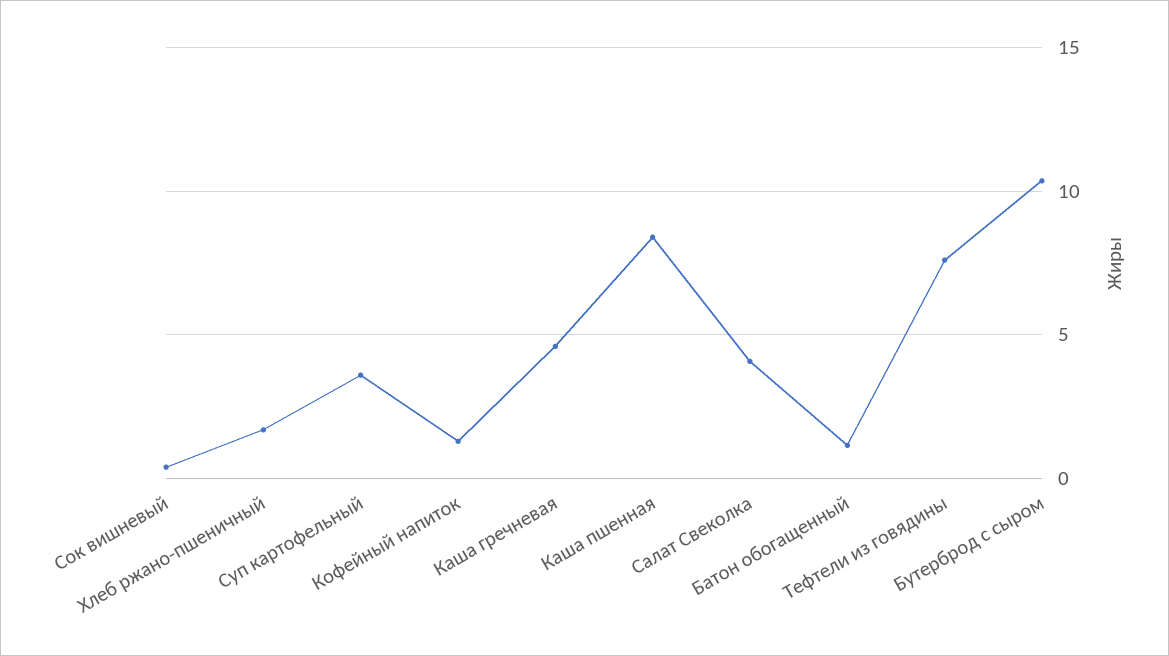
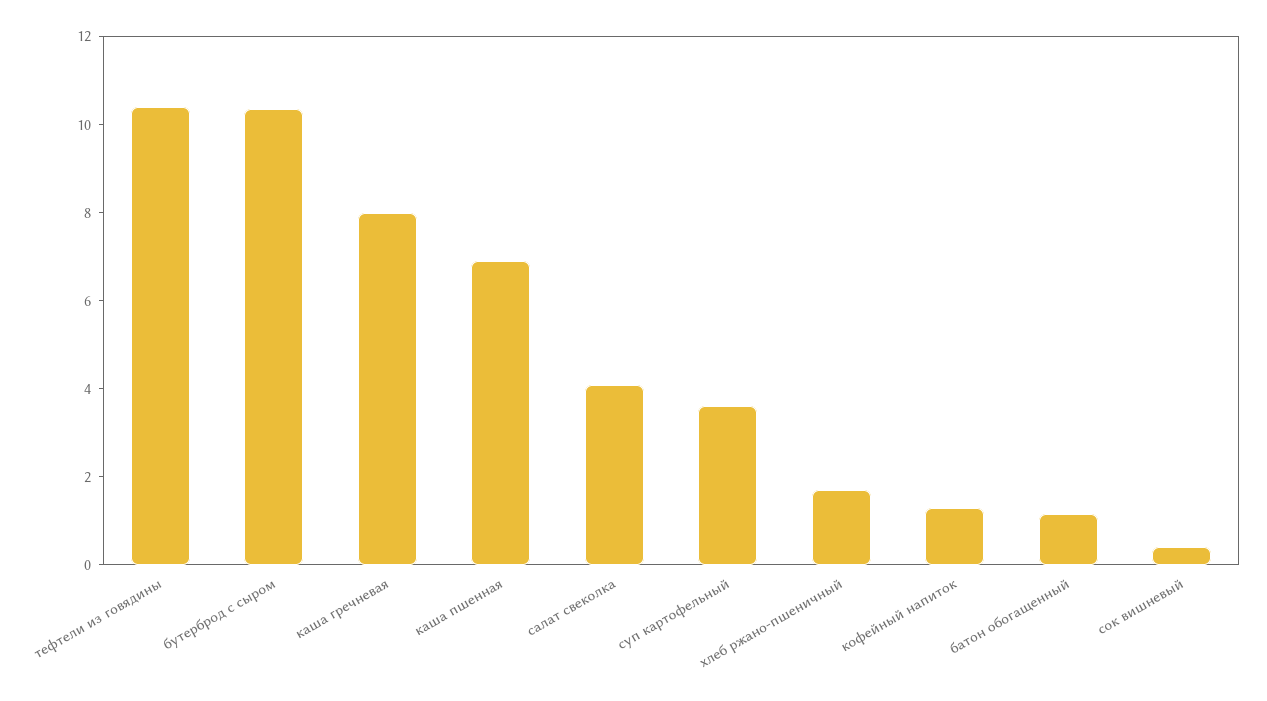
  {
    "Сок вишневый": 0.5,
    "Хлеб ржано-пшеничный": 1.5,
    "Суп картофельный": 3.5,
    "Кофейный напиток": 1.5,
-   "Каша гречневая": 4.5,
+   "Каша гречневая": 8,
-   "Каша пшенная": 8.5,
+   "Каша пшенная": 7,
    "Салат Свеколка": 4,
    "Батон обогащенный": 1,
-   "Тефтели из говядины": 7.5,
+   "Тефтели из говядины": 10.5,
    "Бутерброд с сыром": 10.5
  }

